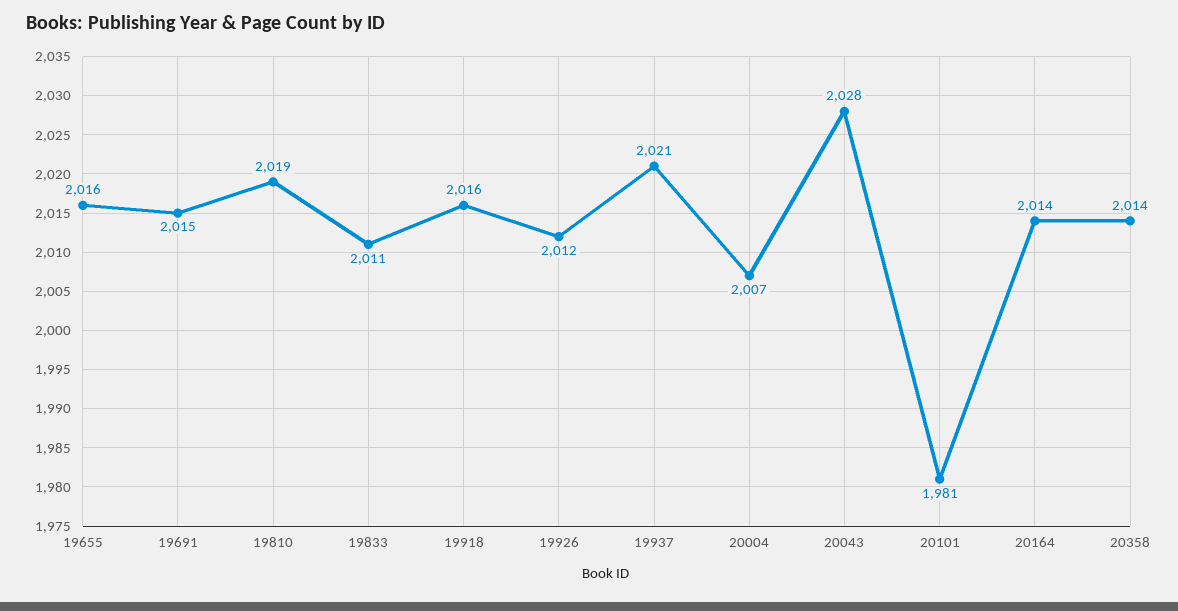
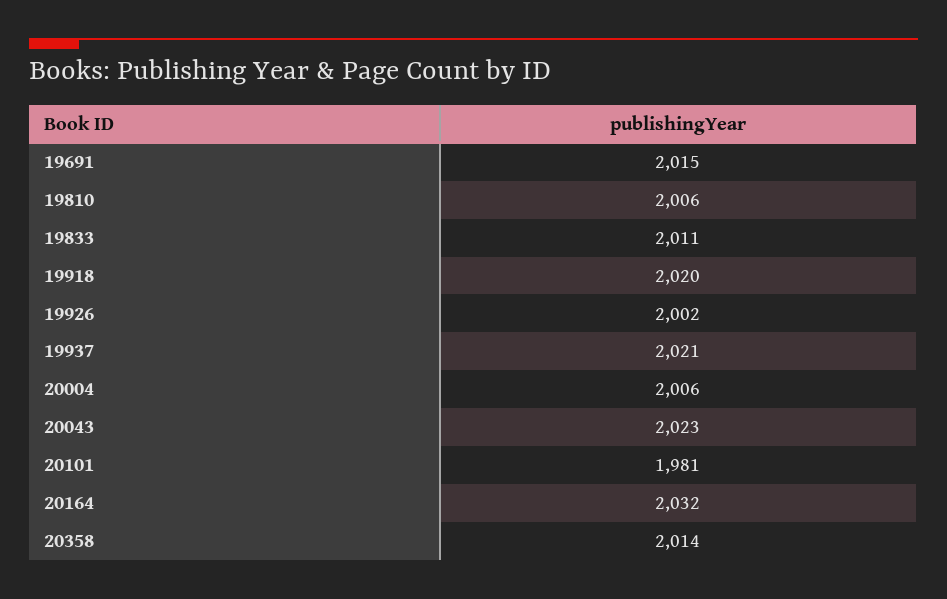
  {
-   "19655": 2016,
    "19691": 2015,
-   "19810": 2019,
+   "19810": 2006,
    "19833": 2011,
-   "19918": 2016,
+   "19918": 2020,
-   "19926": 2012,
+   "19926": 2002,
    "19937": 2021,
-   "20004": 2007,
+   "20004": 2006,
-   "20043": 2028,
+   "20043": 2023,
    "20101": 1981,
-   "20164": 2014,
+   "20164": 2032,
    "20358": 2014
  }

